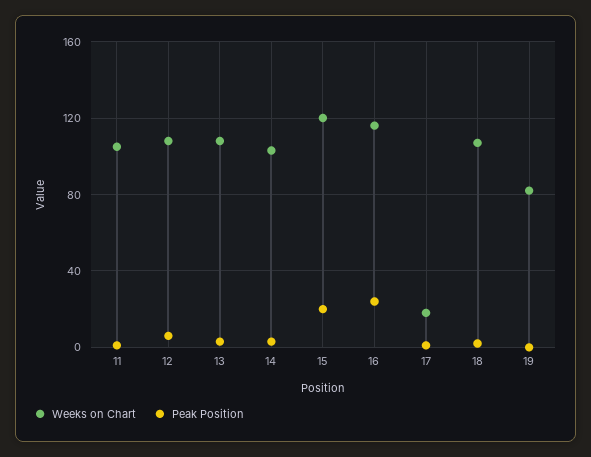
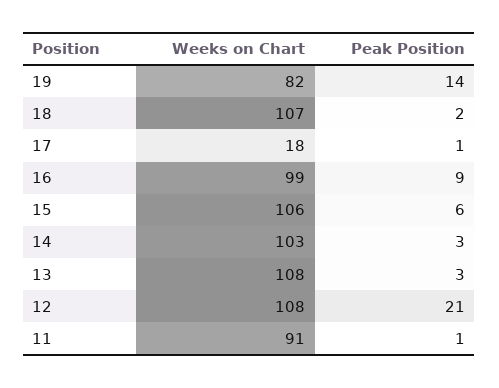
  {
    "Weeks on Chart": {
-     "11": 105,
+     "11": 91,
      "12": 108,
      "13": 108,
      "14": 103,
-     "15": 120,
+     "15": 106,
-     "16": 115,
+     "16": 99,
      "17": 18,
      "18": 107,
      "19": 82
    },
    "Peak Position": {
      "11": 1,
-     "12": 5,
+     "12": 21,
      "13": 3,
      "14": 3,
-     "15": 20,
+     "15": 6,
-     "16": 25,
+     "16": 9,
      "17": 1,
      "18": 2,
-     "19": 0
+     "19": 14
    }
  }

